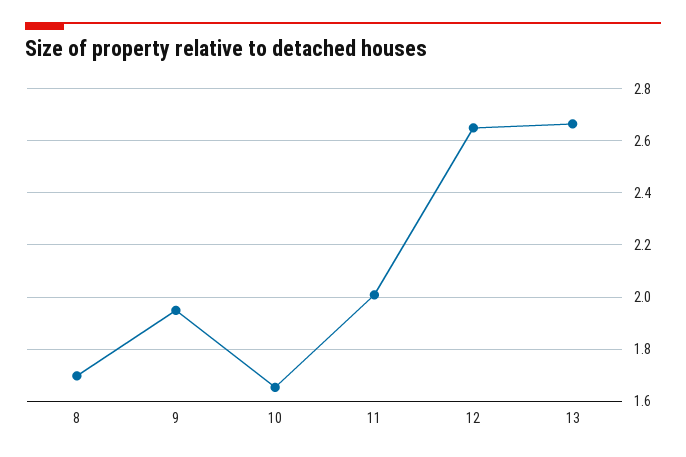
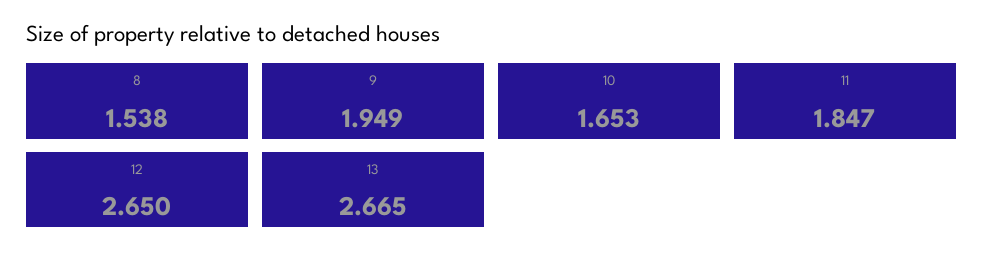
  {
-   "8": 1.7,
+   "8": 1.538,
    "9": 1.949,
    "10": 1.653,
-   "11": 2,
+   "11": 1.847,
    "12": 2.65,
    "13": 2.665
  }

